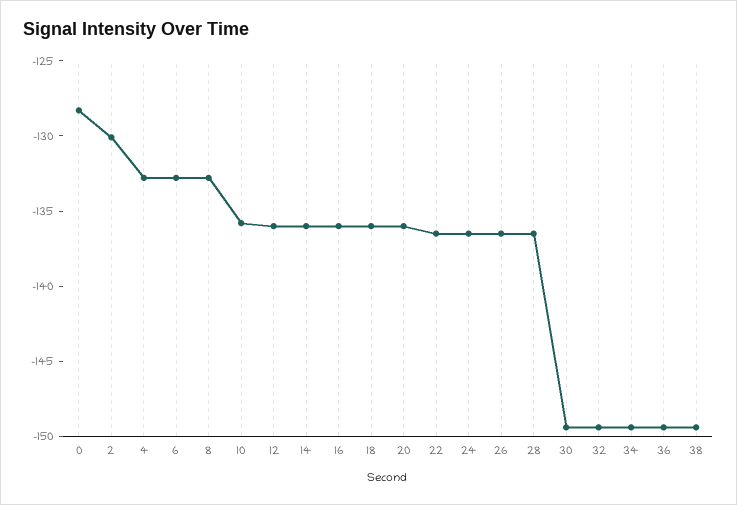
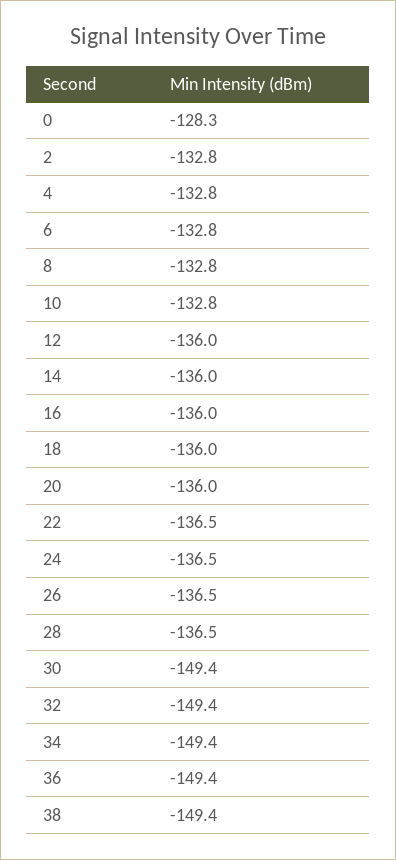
  {
    "0": -128.3,
-   "2": -130,
+   "2": -132.8,
    "4": -132.8,
    "6": -132.8,
    "8": -132.8,
-   "10": -136,
+   "10": -132.8,
    "12": -136,
    "14": -136,
    "16": -136,
    "18": -136,
    "20": -136,
    "22": -136.5,
    "24": -136.5,
    "26": -136.5,
    "28": -136.5,
    "30": -149.4,
    "32": -149.4,
    "34": -149.4,
    "36": -149.4,
    "38": -149.4
  }

